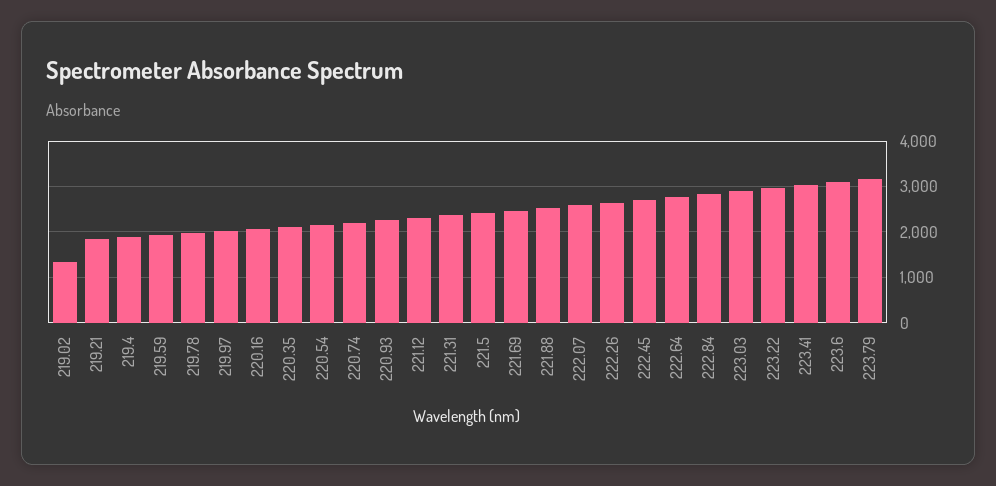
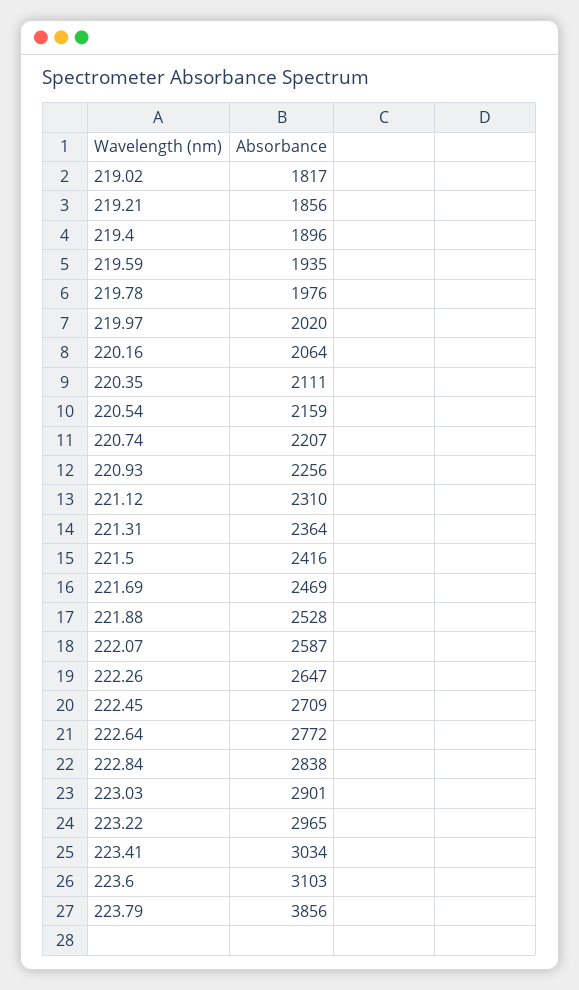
  {
-   "219.02": 1400,
+   "219.02": 1817,
    "219.21": 1856,
    "219.4": 1896,
    "219.59": 1935,
    "219.78": 1976,
    "219.97": 2020,
    "220.16": 2064,
    "220.35": 2111,
    "220.54": 2159,
    "220.74": 2207,
    "220.93": 2256,
    "221.12": 2310,
    "221.31": 2364,
    "221.5": 2416,
    "221.69": 2469,
    "221.88": 2528,
    "222.07": 2587,
    "222.26": 2647,
    "222.45": 2709,
    "222.64": 2772,
    "222.84": 2838,
    "223.03": 2901,
    "223.22": 2965,
    "223.41": 3034,
    "223.6": 3103,
-   "223.79": 3200
+   "223.79": 3856
  }

